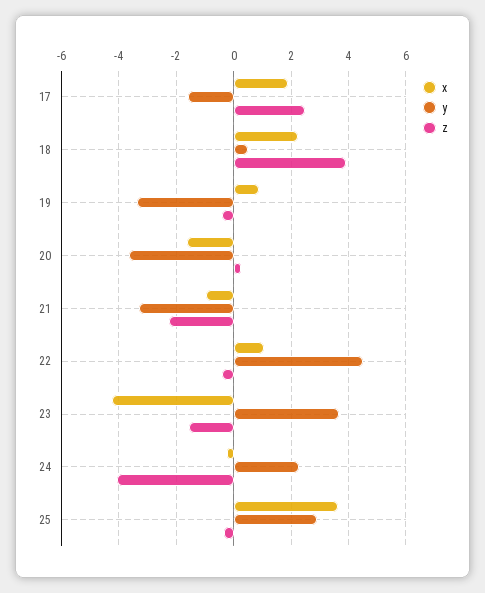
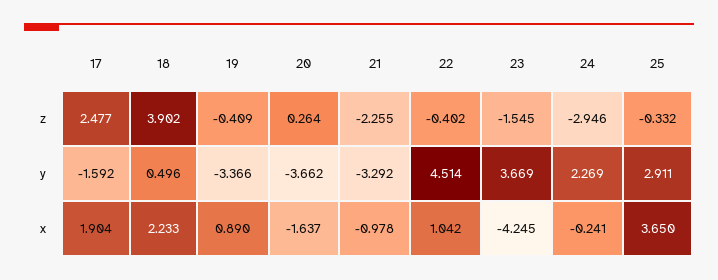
  {
    "x": {
      "17": 1.904,
      "18": 2.233,
      "19": 0.89,
      "20": -1.637,
      "21": -0.978,
      "22": 1.042,
      "23": -4.245,
      "24": -0.241,
      "25": 3.65
    },
    "y": {
      "17": -1.592,
      "18": 0.496,
      "19": -3.366,
      "20": -3.662,
      "21": -3.292,
      "22": 4.514,
      "23": 3.669,
      "24": 2.269,
      "25": 2.911
    },
    "z": {
      "17": 2.477,
      "18": 3.902,
      "19": -0.409,
      "20": 0.264,
      "21": -2.255,
      "22": -0.402,
      "23": -1.545,
-     "24": -4,
+     "24": -2.946,
      "25": -0.332
    }
  }

